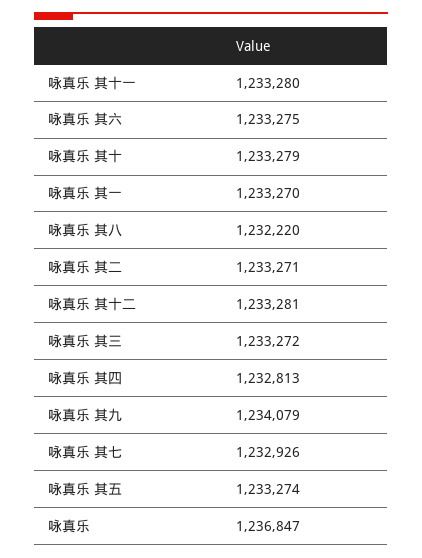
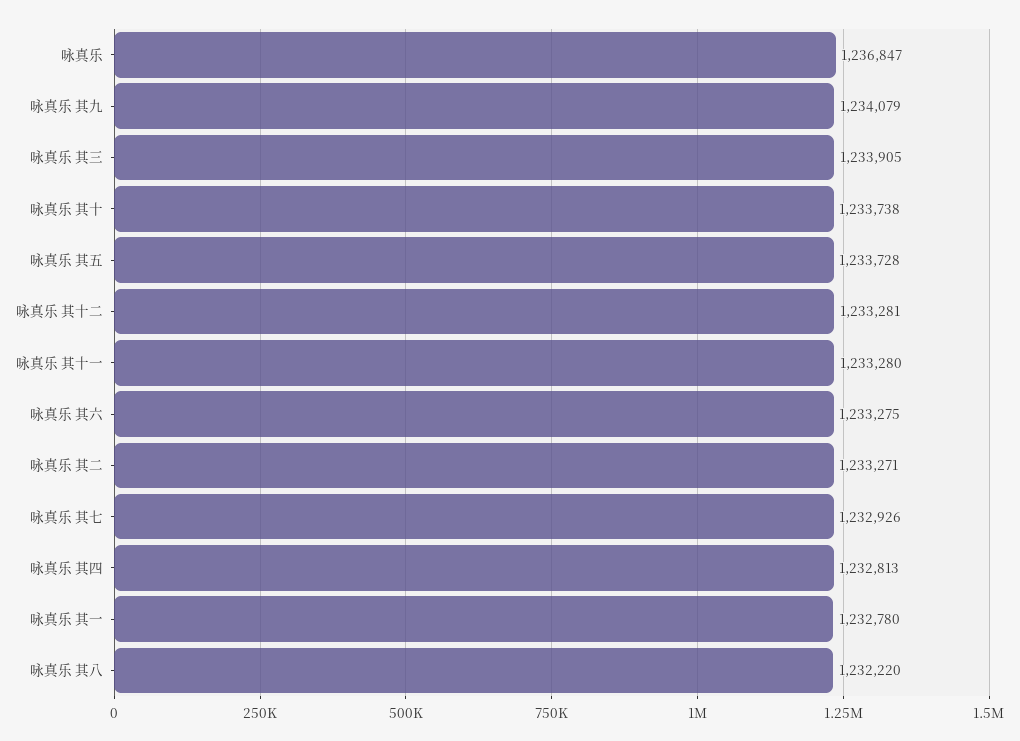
  {
    "咏真乐 其十一": 1233280,
    "咏真乐 其六": 1233275,
-   "咏真乐 其十": 1233279,
+   "咏真乐 其十": 1233738,
-   "咏真乐 其一": 1233270,
+   "咏真乐 其一": 1232780,
    "咏真乐 其八": 1232220,
    "咏真乐 其二": 1233271,
    "咏真乐 其十二": 1233281,
-   "咏真乐 其三": 1233272,
+   "咏真乐 其三": 1233905,
    "咏真乐 其四": 1232813,
    "咏真乐 其九": 1234079,
    "咏真乐 其七": 1232926,
-   "咏真乐 其五": 1233274,
+   "咏真乐 其五": 1233728,
    "咏真乐": 1236847
  }

